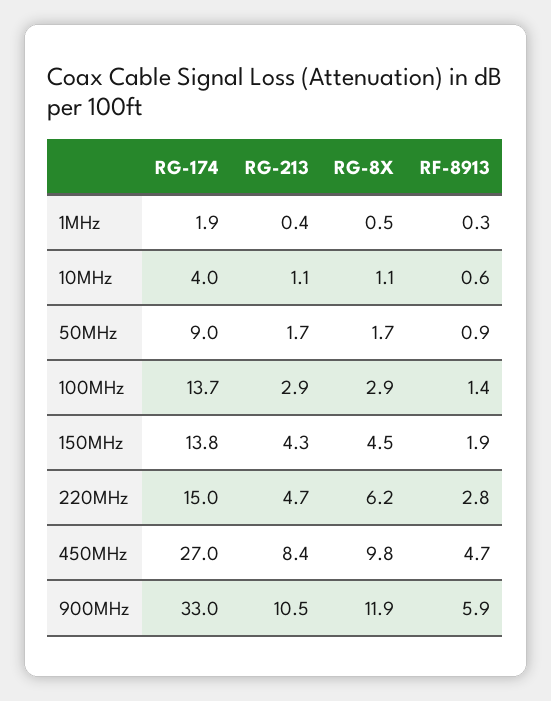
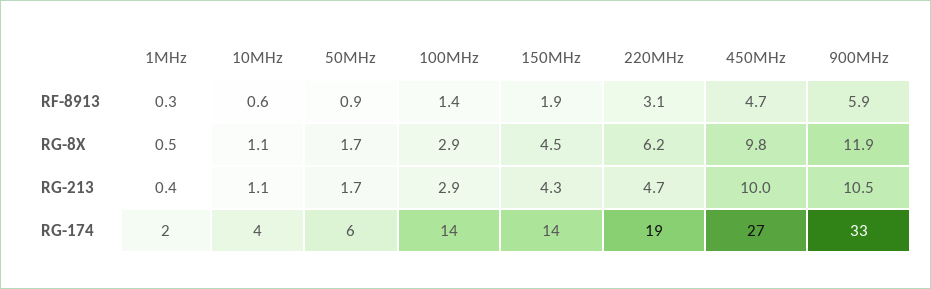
  {
    "RG-174": {
      "1MHz": 1.9,
      "10MHz": 4,
-     "50MHz": 9,
+     "50MHz": 6,
      "100MHz": 13.7,
      "150MHz": 13.8,
-     "220MHz": 15,
+     "220MHz": 19,
      "450MHz": 27,
      "900MHz": 33
    },
    "RG-213": {
      "1MHz": 0.4,
      "10MHz": 1.1,
      "50MHz": 1.7,
      "100MHz": 2.9,
      "150MHz": 4.3,
      "220MHz": 4.7,
-     "450MHz": 8.4,
+     "450MHz": 10,
      "900MHz": 10.5
    },
    "RG-8X": {
      "1MHz": 0.5,
      "10MHz": 1.1,
      "50MHz": 1.7,
      "100MHz": 2.9,
      "150MHz": 4.5,
      "220MHz": 6.2,
      "450MHz": 9.8,
      "900MHz": 11.9
    },
    "RF-8913": {
      "1MHz": 0.3,
      "10MHz": 0.6,
      "50MHz": 0.9,
      "100MHz": 1.4,
      "150MHz": 1.9,
-     "220MHz": 2.8,
+     "220MHz": 3.1,
      "450MHz": 4.7,
      "900MHz": 5.9
    }
  }

